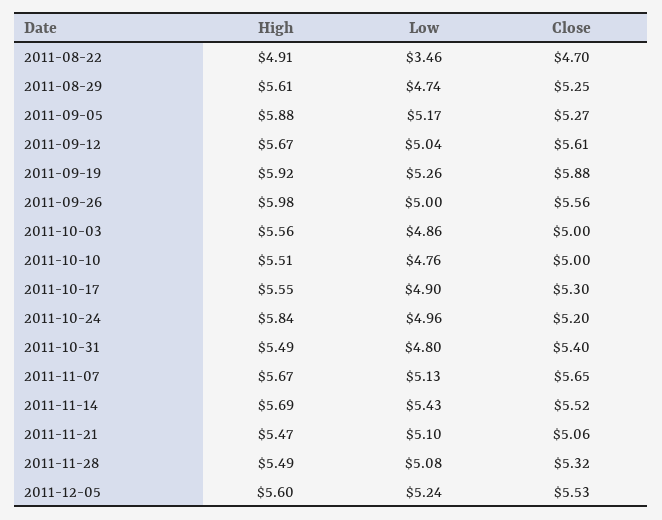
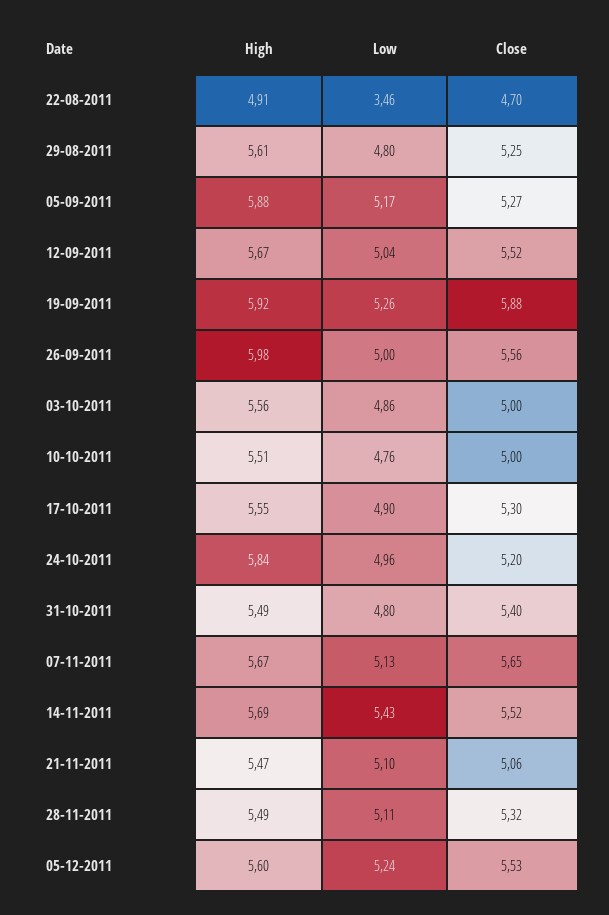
  {
    "High": {
      "2011-08-22": 4.91,
      "2011-08-29": 5.61,
      "2011-09-05": 5.88,
      "2011-09-12": 5.67,
      "2011-09-19": 5.92,
      "2011-09-26": 5.98,
      "2011-10-03": 5.56,
      "2011-10-10": 5.51,
      "2011-10-17": 5.55,
      "2011-10-24": 5.84,
      "2011-10-31": 5.49,
      "2011-11-07": 5.67,
      "2011-11-14": 5.69,
      "2011-11-21": 5.47,
      "2011-11-28": 5.49,
      "2011-12-05": 5.6
    },
    "Low": {
      "2011-08-22": 3.46,
-     "2011-08-29": 4.74,
+     "2011-08-29": 4.8,
      "2011-09-05": 5.17,
      "2011-09-12": 5.04,
      "2011-09-19": 5.26,
      "2011-09-26": 5,
      "2011-10-03": 4.86,
      "2011-10-10": 4.76,
      "2011-10-17": 4.9,
      "2011-10-24": 4.96,
      "2011-10-31": 4.8,
      "2011-11-07": 5.13,
      "2011-11-14": 5.43,
      "2011-11-21": 5.1,
-     "2011-11-28": 5.08,
+     "2011-11-28": 5.11,
      "2011-12-05": 5.24
    },
    "Close": {
      "2011-08-22": 4.7,
      "2011-08-29": 5.25,
      "2011-09-05": 5.27,
-     "2011-09-12": 5.61,
+     "2011-09-12": 5.52,
      "2011-09-19": 5.88,
      "2011-09-26": 5.56,
      "2011-10-03": 5,
      "2011-10-10": 5,
      "2011-10-17": 5.3,
      "2011-10-24": 5.2,
      "2011-10-31": 5.4,
      "2011-11-07": 5.65,
      "2011-11-14": 5.52,
      "2011-11-21": 5.06,
      "2011-11-28": 5.32,
      "2011-12-05": 5.53
    }
  }

